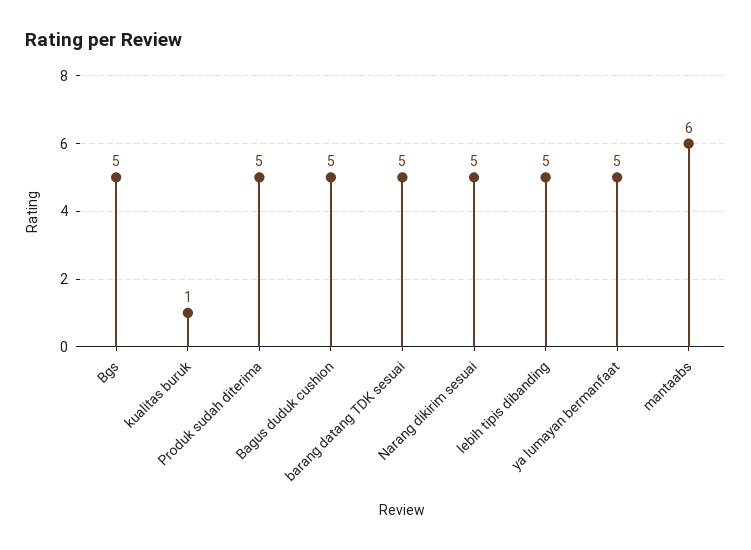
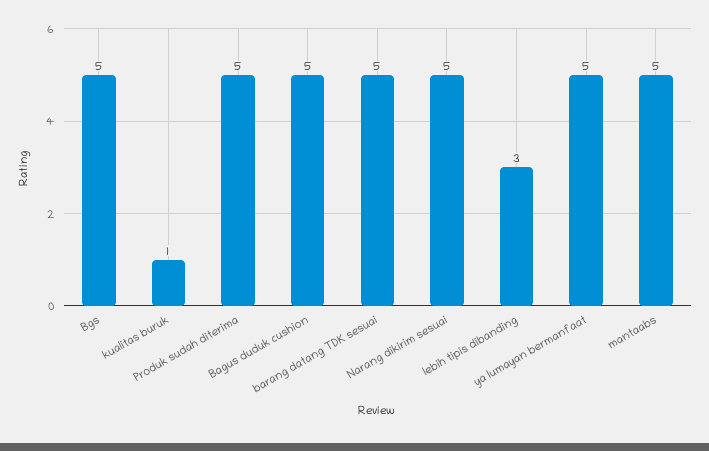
  {
    "Bgs": 5,
    "kualitas buruk": 1,
    "Produk sudah diterima": 5,
    "Bagus duduk cushion": 5,
    "barang datang TDK sesuai": 5,
    "Narang dikirim sesuai": 5,
-   "lebih tipis dibanding": 5,
+   "lebih tipis dibanding": 3,
    "ya lumayan bermanfaat": 5,
-   "mantaabs": 6
+   "mantaabs": 5
  }

